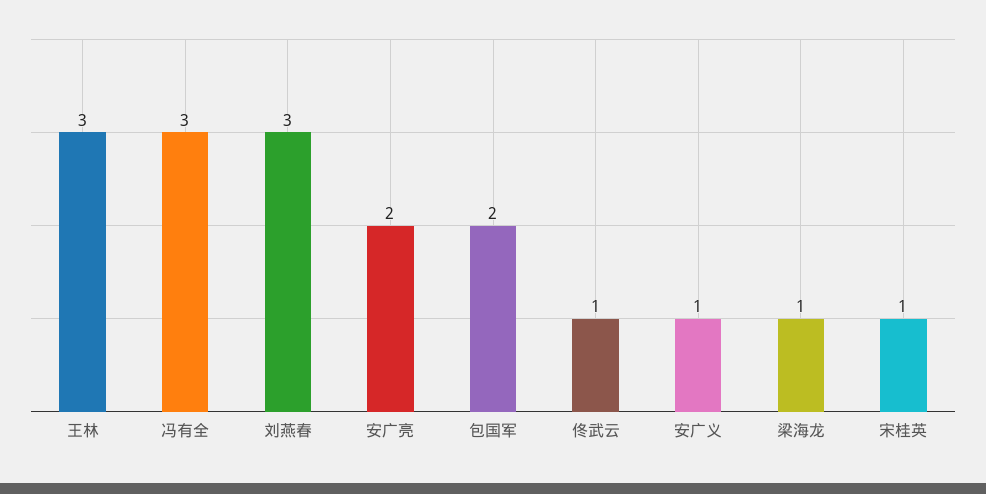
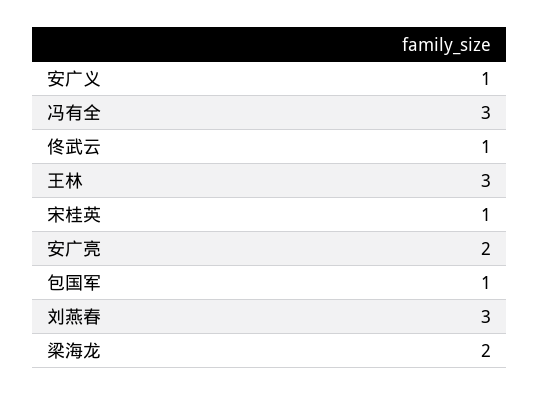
  {
    "王林": 3,
    "冯有全": 3,
    "刘燕春": 3,
    "安广亮": 2,
-   "包国军": 2,
+   "包国军": 1,
    "佟武云": 1,
    "安广义": 1,
-   "梁海龙": 1,
+   "梁海龙": 2,
    "宋桂英": 1
  }

